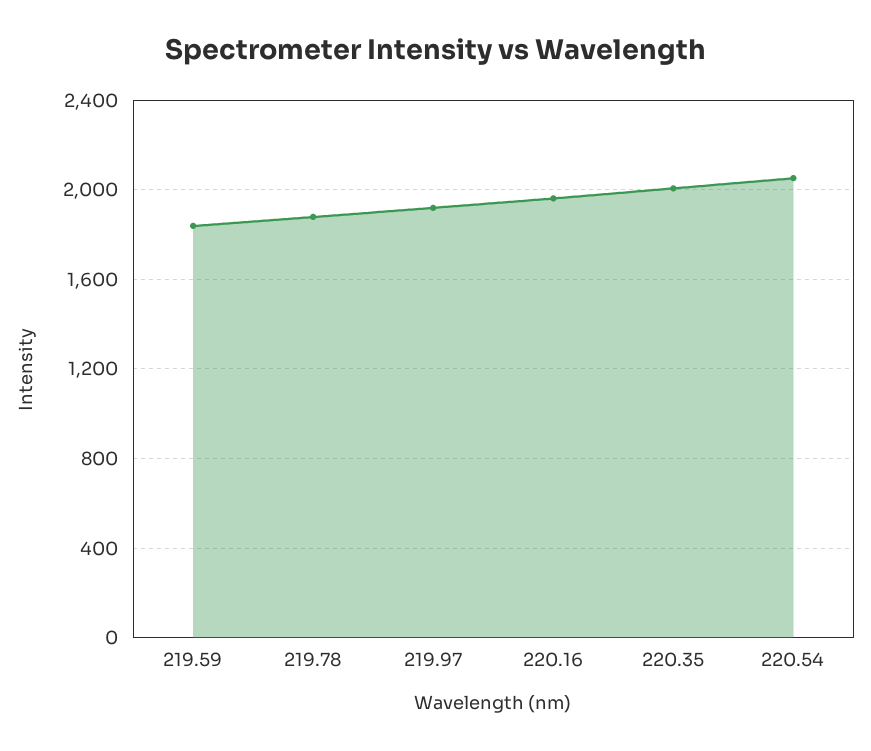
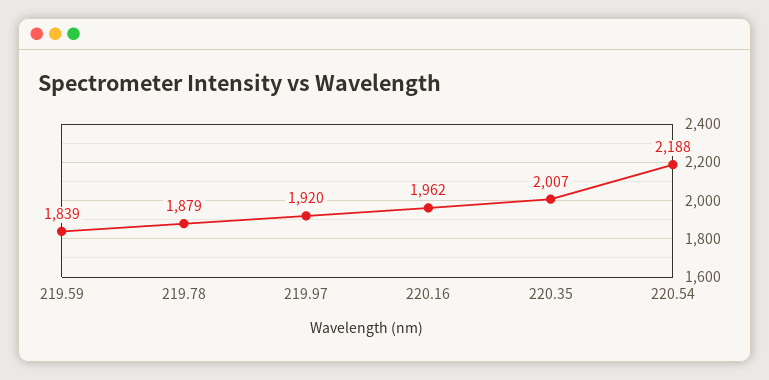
  {
    "219.59": 1839,
    "219.78": 1879,
    "219.97": 1920,
    "220.16": 1962,
    "220.35": 2007,
-   "220.54": 2050
+   "220.54": 2188
  }

